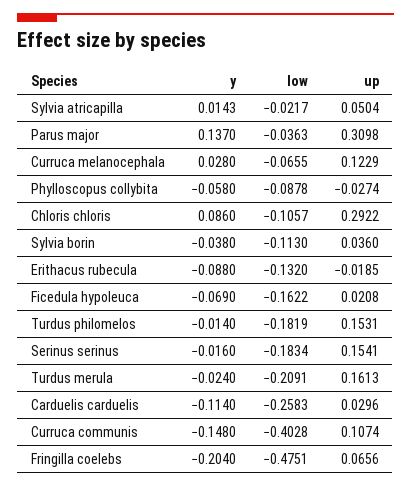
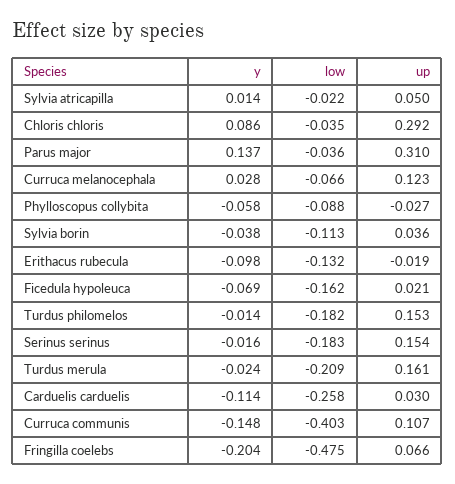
  {
    "y": {
      "Sylvia atricapilla": 0.0143,
      "Parus major": 0.137,
      "Curruca melanocephala": 0.028,
      "Phylloscopus collybita": -0.058,
      "Chloris chloris": 0.086,
      "Sylvia borin": -0.038,
-     "Erithacus rubecula": -0.088,
+     "Erithacus rubecula": -0.098,
      "Ficedula hypoleuca": -0.069,
      "Turdus philomelos": -0.014,
      "Serinus serinus": -0.016,
      "Turdus merula": -0.024,
      "Carduelis carduelis": -0.114,
      "Curruca communis": -0.148,
      "Fringilla coelebs": -0.204
    },
    "low": {
      "Sylvia atricapilla": -0.0217,
      "Parus major": -0.0363,
      "Curruca melanocephala": -0.0655,
      "Phylloscopus collybita": -0.0878,
-     "Chloris chloris": -0.1057,
+     "Chloris chloris": -0.035,
      "Sylvia borin": -0.113,
      "Erithacus rubecula": -0.132,
      "Ficedula hypoleuca": -0.1622,
      "Turdus philomelos": -0.1819,
      "Serinus serinus": -0.1834,
      "Turdus merula": -0.2091,
      "Carduelis carduelis": -0.2583,
      "Curruca communis": -0.4028,
      "Fringilla coelebs": -0.4751
    },
    "up": {
      "Sylvia atricapilla": 0.0504,
      "Parus major": 0.3098,
      "Curruca melanocephala": 0.1229,
      "Phylloscopus collybita": -0.0274,
      "Chloris chloris": 0.2922,
      "Sylvia borin": 0.036,
      "Erithacus rubecula": -0.0185,
      "Ficedula hypoleuca": 0.0208,
      "Turdus philomelos": 0.1531,
      "Serinus serinus": 0.1541,
      "Turdus merula": 0.1613,
      "Carduelis carduelis": 0.0296,
      "Curruca communis": 0.1074,
      "Fringilla coelebs": 0.0656
    }
  }

